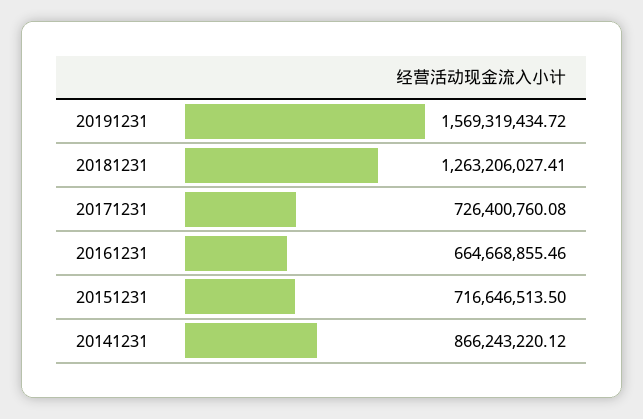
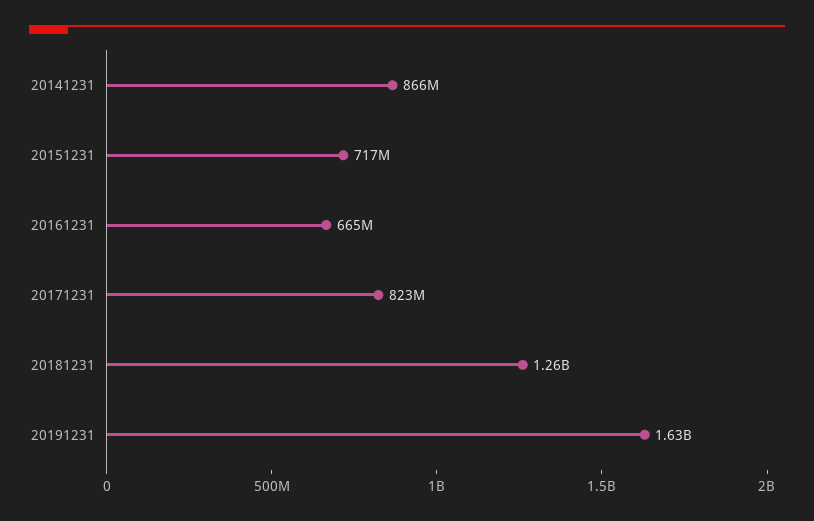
  {
-   "20191231": 1569319434.72,
+   "20191231": 1630000000,
    "20181231": 1263206027.41,
-   "20171231": 726400760.08,
+   "20171231": 823000000,
    "20161231": 664668855.46,
    "20151231": 716646513.5,
    "20141231": 866243220.12
  }

